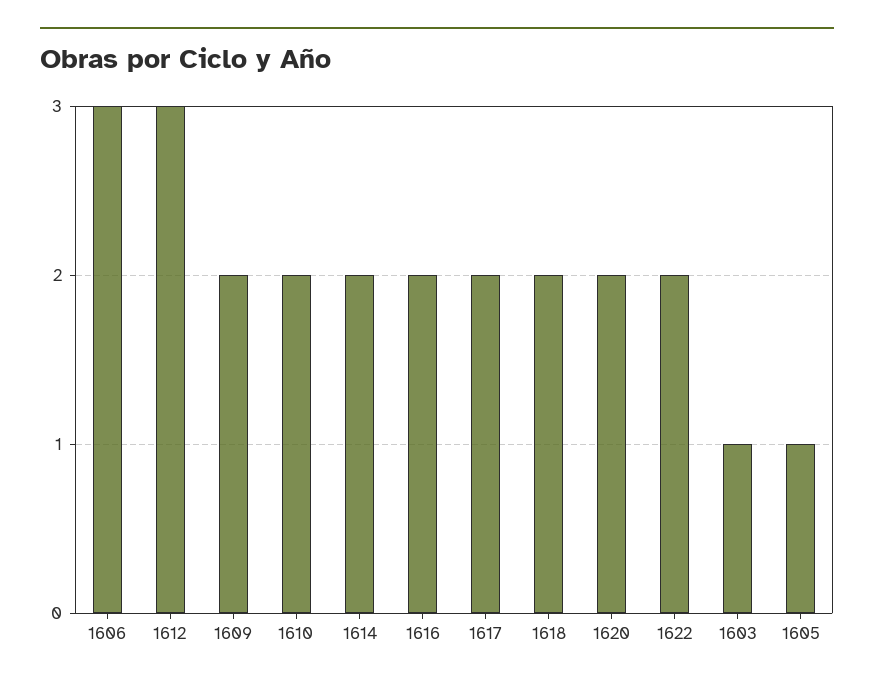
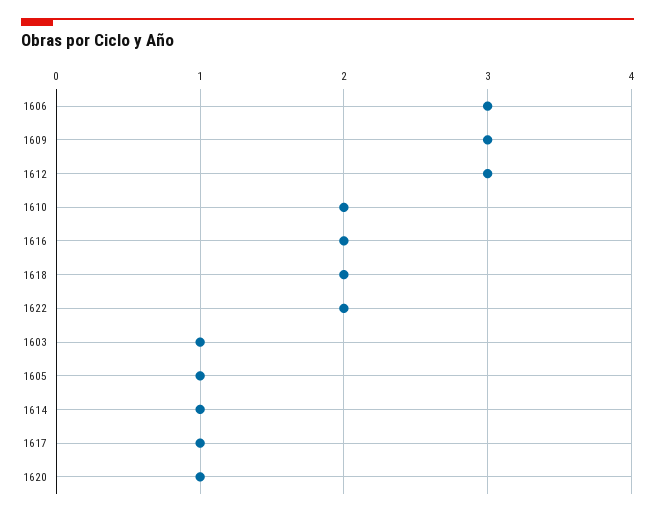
  {
    "1606": 3,
    "1612": 3,
-   "1609": 2,
+   "1609": 3,
    "1610": 2,
-   "1614": 2,
+   "1614": 1,
    "1616": 2,
-   "1617": 2,
+   "1617": 1,
    "1618": 2,
-   "1620": 2,
+   "1620": 1,
    "1622": 2,
    "1603": 1,
    "1605": 1
  }

